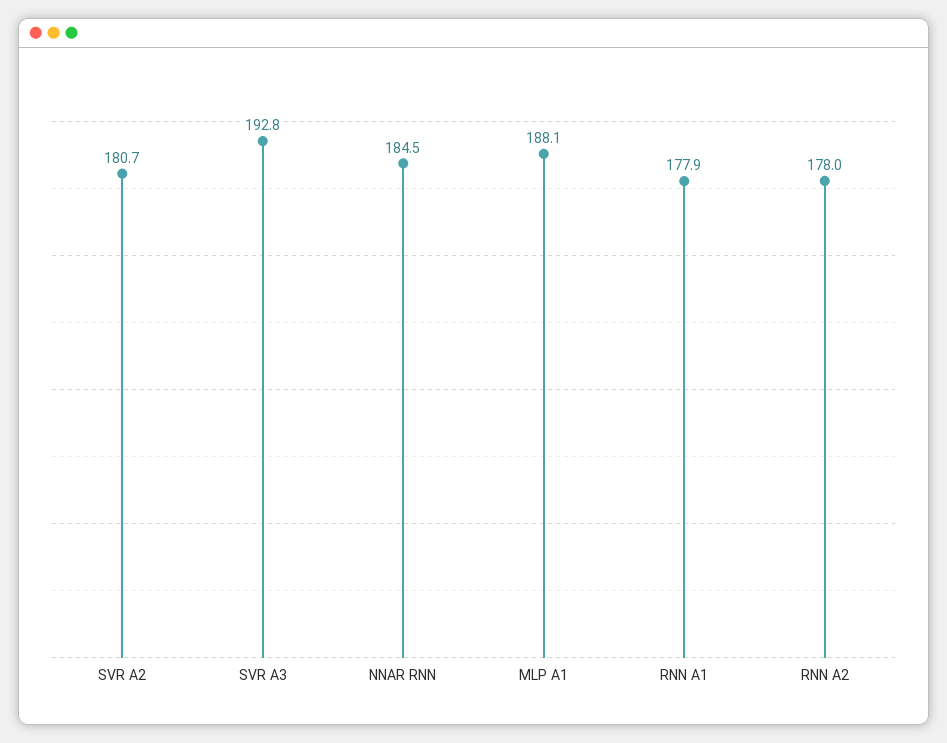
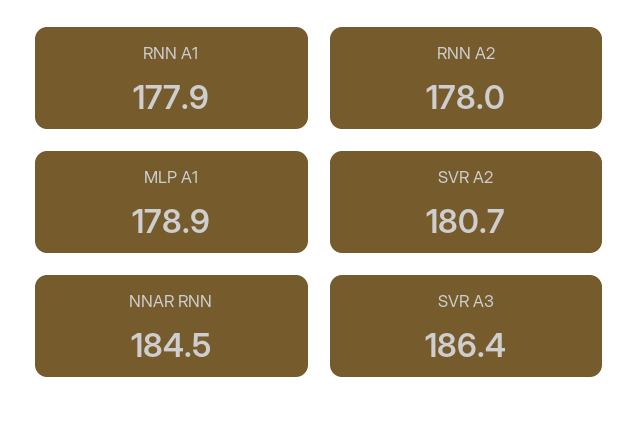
  {
    "SVR A2": 180.7,
-   "SVR A3": 192.8,
+   "SVR A3": 186.4,
    "NNAR RNN": 184.5,
-   "MLP A1": 188.1,
+   "MLP A1": 178.9,
    "RNN A1": 177.9,
    "RNN A2": 178
  }

